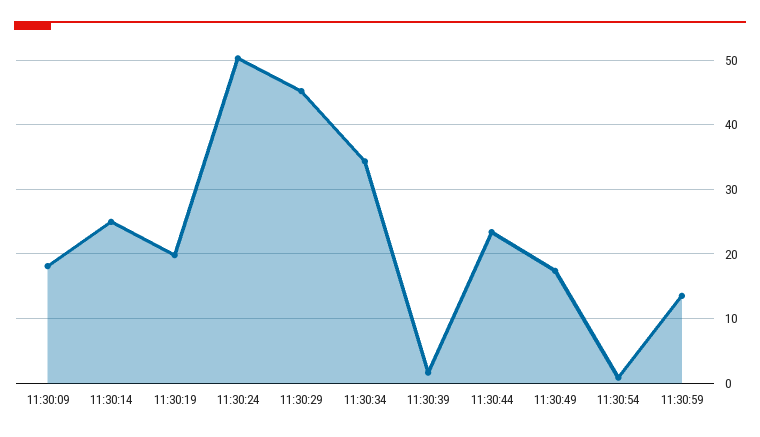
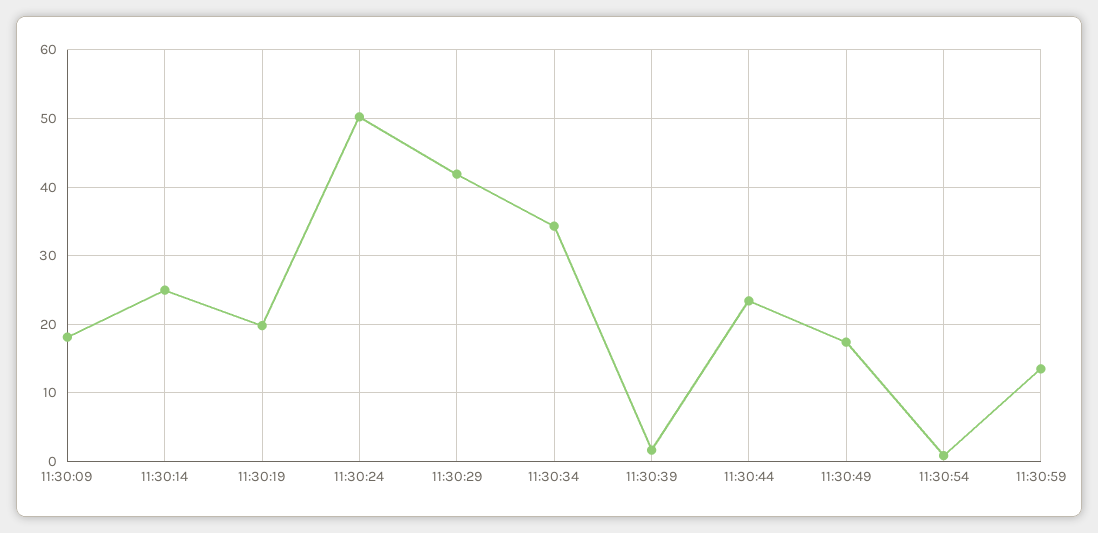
  {
    "11:30:09": 18,
    "11:30:14": 25,
    "11:30:19": 20,
    "11:30:24": 50,
-   "11:30:29": 45,
+   "11:30:29": 42,
    "11:30:34": 34,
    "11:30:39": 2,
    "11:30:44": 23,
    "11:30:49": 17,
    "11:30:54": 1,
    "11:30:59": 14
  }

